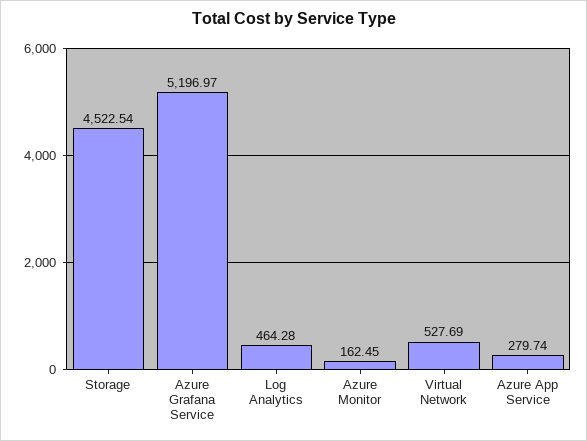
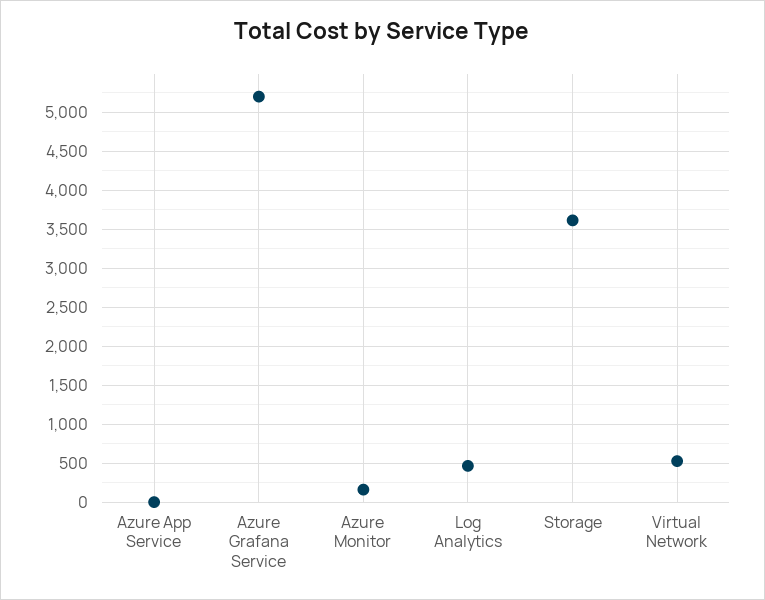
  {
-   "Storage": 4522.54,
+   "Storage": 3600,
    "Azure Grafana Service": 5196.97,
    "Log Analytics": 464.28,
    "Azure Monitor": 162.45,
    "Virtual Network": 527.69,
-   "Azure App Service": 279.74
+   "Azure App Service": 0
  }

